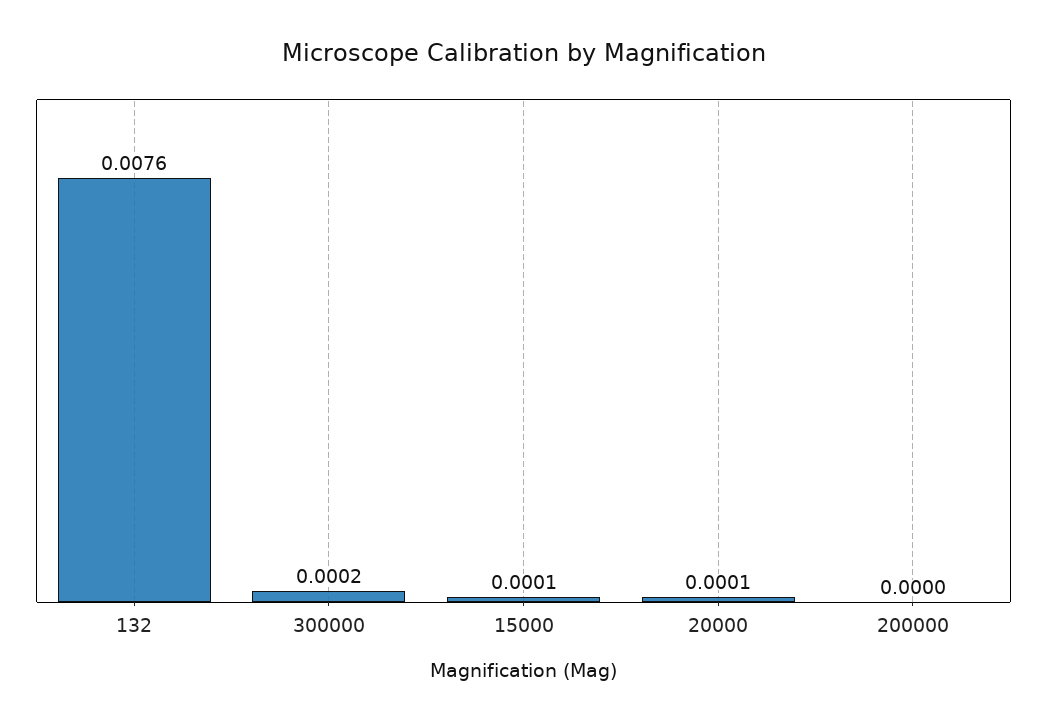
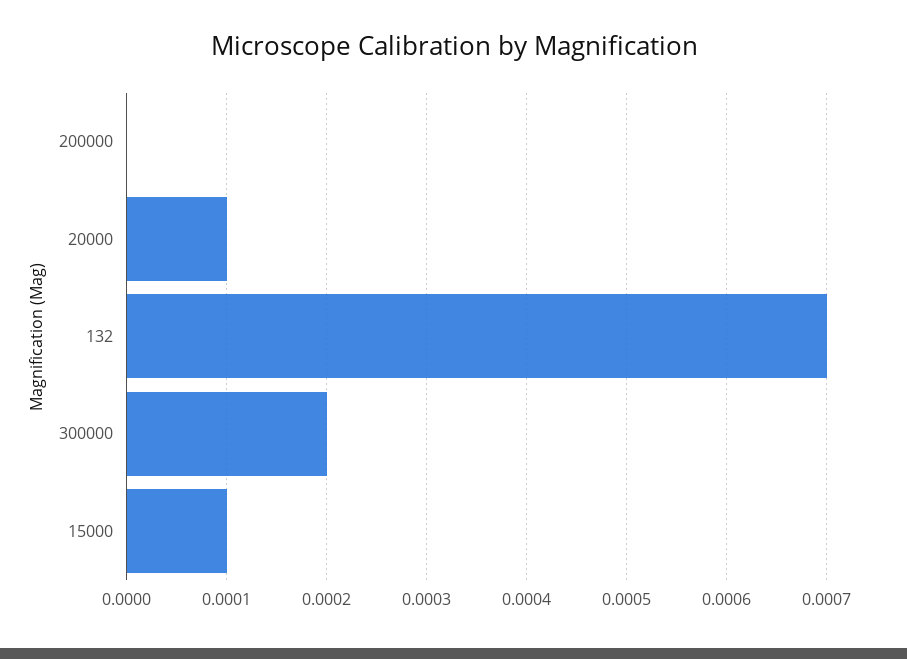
  {
-   "132": 0.0076,
+   "132": 0.0007,
    "300000": 0.0002,
    "15000": 0.0001,
    "20000": 0.0001,
    "200000": 0
  }

